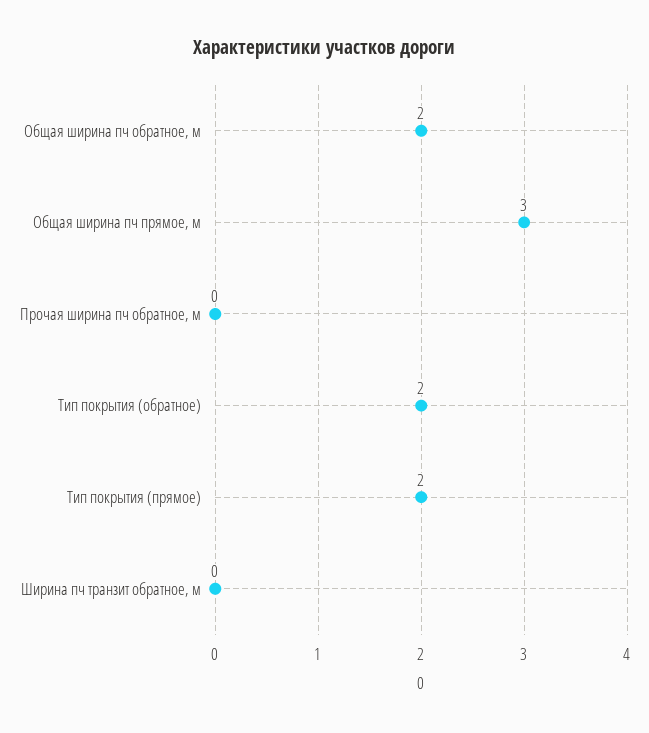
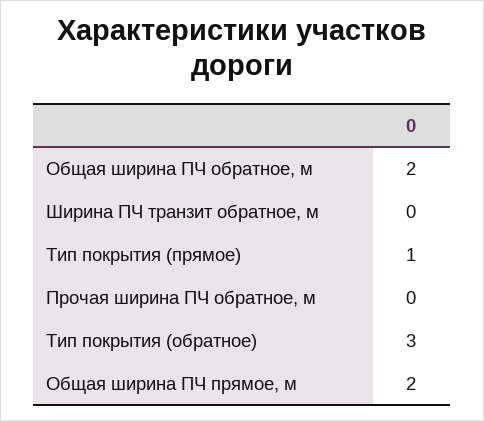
  {
    "Общая ширина пч обратное, м": 2,
-   "Общая ширина пч прямое, м": 3,
+   "Общая ширина пч прямое, м": 2,
    "Прочая ширина пч обратное, м": 0,
-   "Тип покрытия (обратное)": 2,
+   "Тип покрытия (обратное)": 3,
-   "Тип покрытия (прямое)": 2,
+   "Тип покрытия (прямое)": 1,
    "Ширина пч транзит обратное, м": 0
  }

